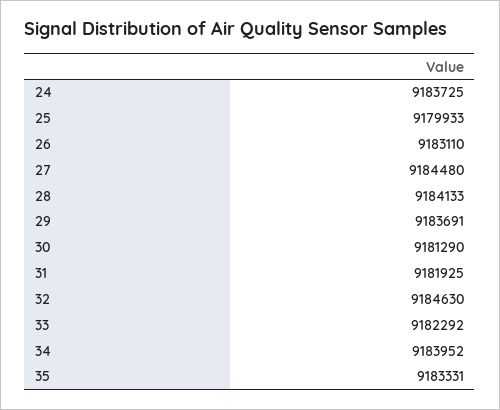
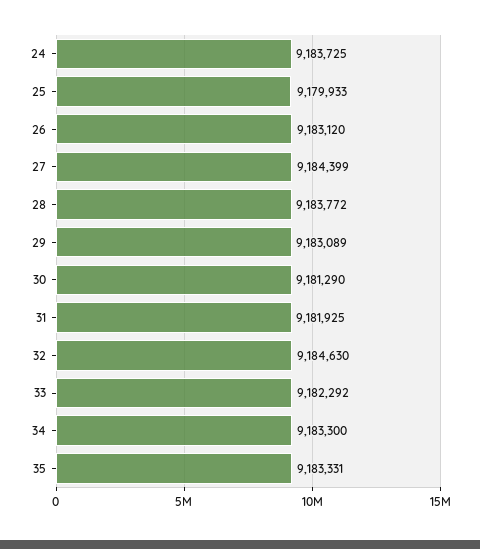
  {
    "24": 9183725,
    "25": 9179933,
-   "26": 9183110,
+   "26": 9183120,
-   "27": 9184480,
+   "27": 9184399,
-   "28": 9184133,
+   "28": 9183772,
-   "29": 9183691,
+   "29": 9183089,
    "30": 9181290,
    "31": 9181925,
    "32": 9184630,
    "33": 9182292,
-   "34": 9183952,
+   "34": 9183300,
    "35": 9183331
  }

